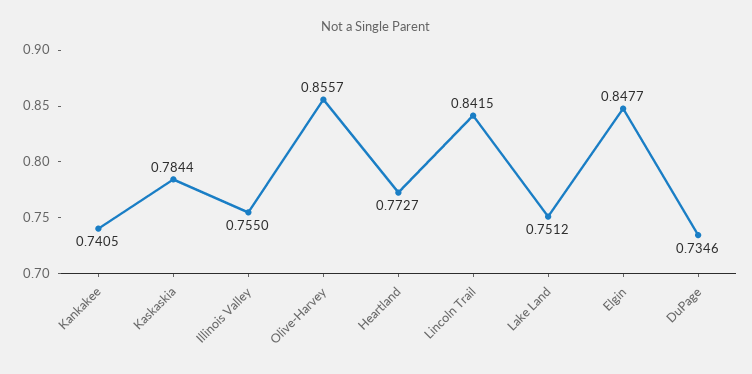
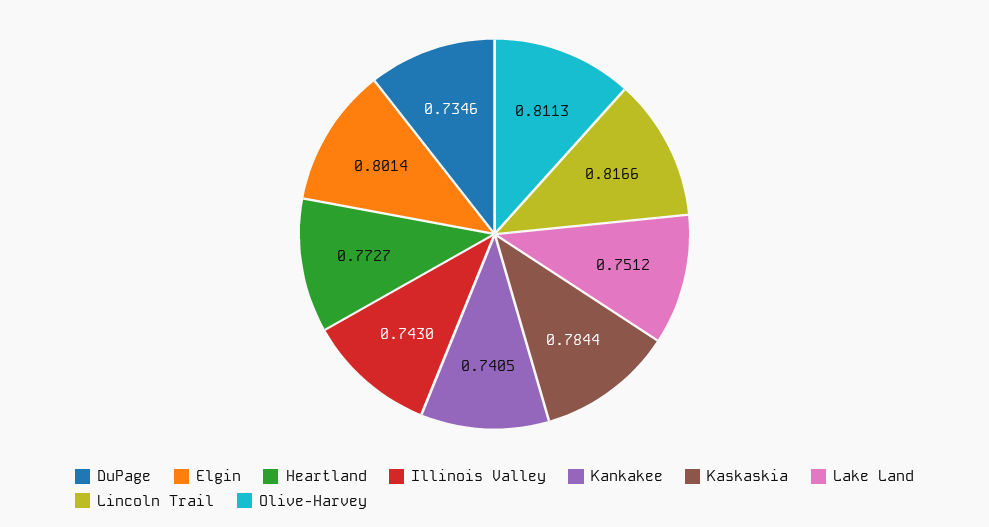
  {
    "Kankakee": 0.7405,
    "Kaskaskia": 0.7844,
-   "Illinois Valley": 0.755,
+   "Illinois Valley": 0.743,
-   "Olive-Harvey": 0.8557,
+   "Olive-Harvey": 0.8113,
    "Heartland": 0.7727,
-   "Lincoln Trail": 0.8415,
+   "Lincoln Trail": 0.8166,
    "Lake Land": 0.7512,
-   "Elgin": 0.8477,
+   "Elgin": 0.8014,
    "DuPage": 0.7346
  }

